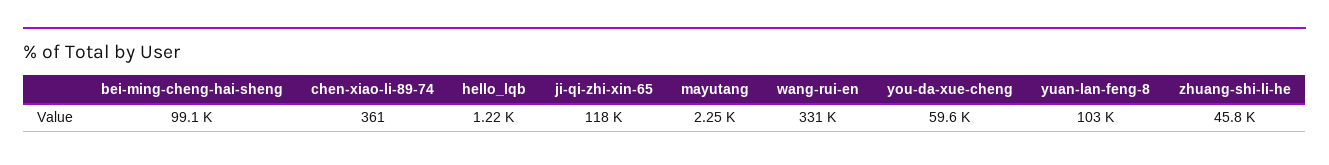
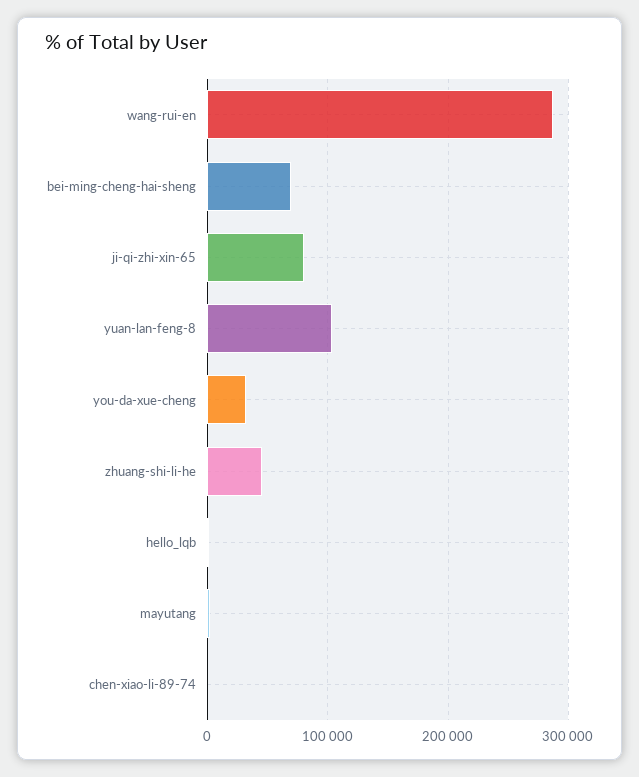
  {
-   "bei-ming-cheng-hai-sheng": 99100,
+   "bei-ming-cheng-hai-sheng": 70000,
    "chen-xiao-li-89-74": 361,
    "hello_lqb": 1220,
-   "ji-qi-zhi-xin-65": 118000,
+   "ji-qi-zhi-xin-65": 80000,
    "mayutang": 2250,
-   "wang-rui-en": 331000,
+   "wang-rui-en": 290000,
-   "you-da-xue-cheng": 59600,
+   "you-da-xue-cheng": 30000,
    "yuan-lan-feng-8": 103000,
    "zhuang-shi-li-he": 45800
  }

